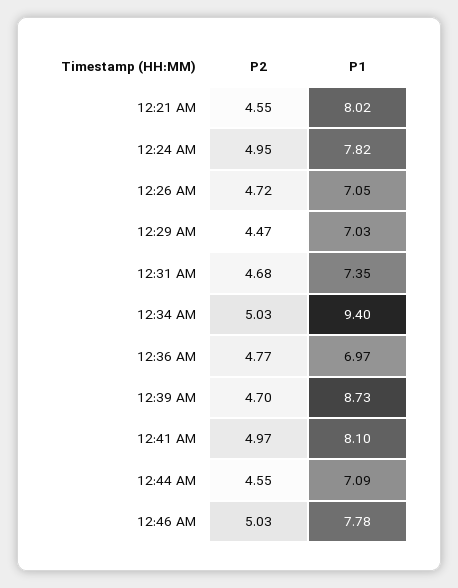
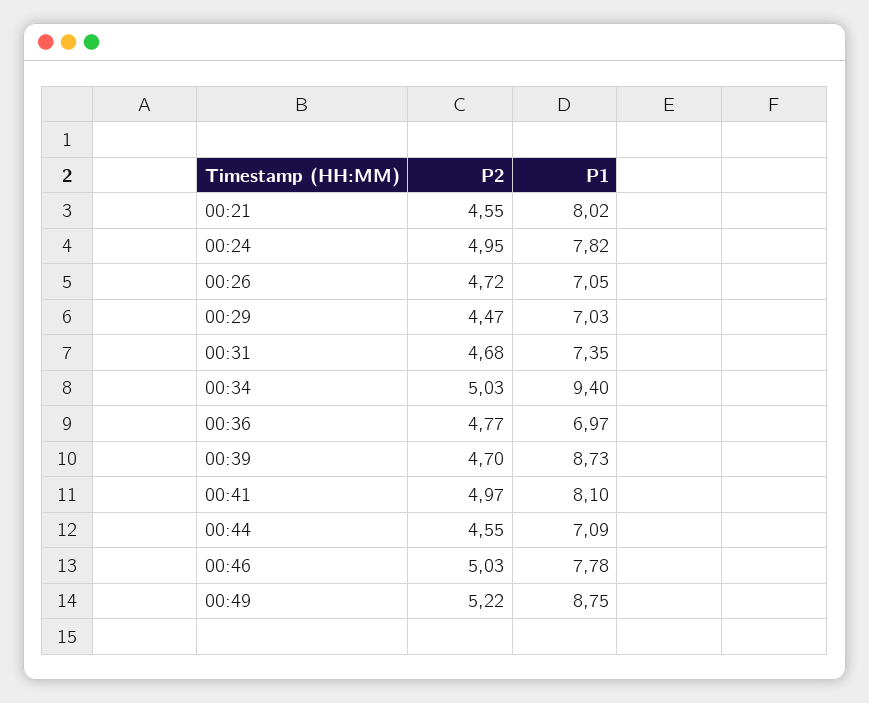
  {
    "P2": {
      "12:21 AM": 4.55,
      "12:24 AM": 4.95,
      "12:26 AM": 4.72,
      "12:29 AM": 4.47,
      "12:31 AM": 4.68,
      "12:34 AM": 5.03,
      "12:36 AM": 4.77,
      "12:39 AM": 4.7,
      "12:41 AM": 4.97,
      "12:44 AM": 4.55,
-     "12:46 AM": 5.03
+     "12:46 AM": 5.03,
+     "00:49": 5.22
    },
    "P1": {
      "12:21 AM": 8.02,
      "12:24 AM": 7.82,
      "12:26 AM": 7.05,
      "12:29 AM": 7.03,
      "12:31 AM": 7.35,
      "12:34 AM": 9.4,
      "12:36 AM": 6.97,
      "12:39 AM": 8.73,
      "12:41 AM": 8.1,
      "12:44 AM": 7.09,
-     "12:46 AM": 7.78
+     "12:46 AM": 7.78,
+     "00:49": 8.75
    }
  }

